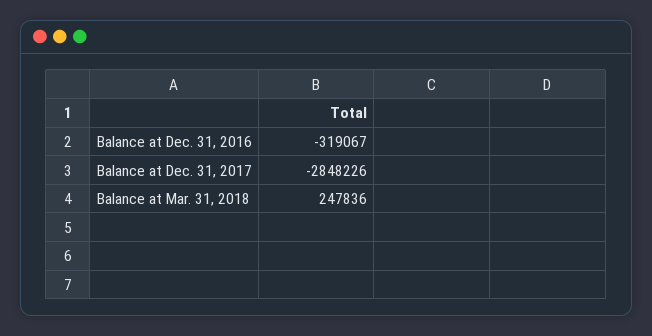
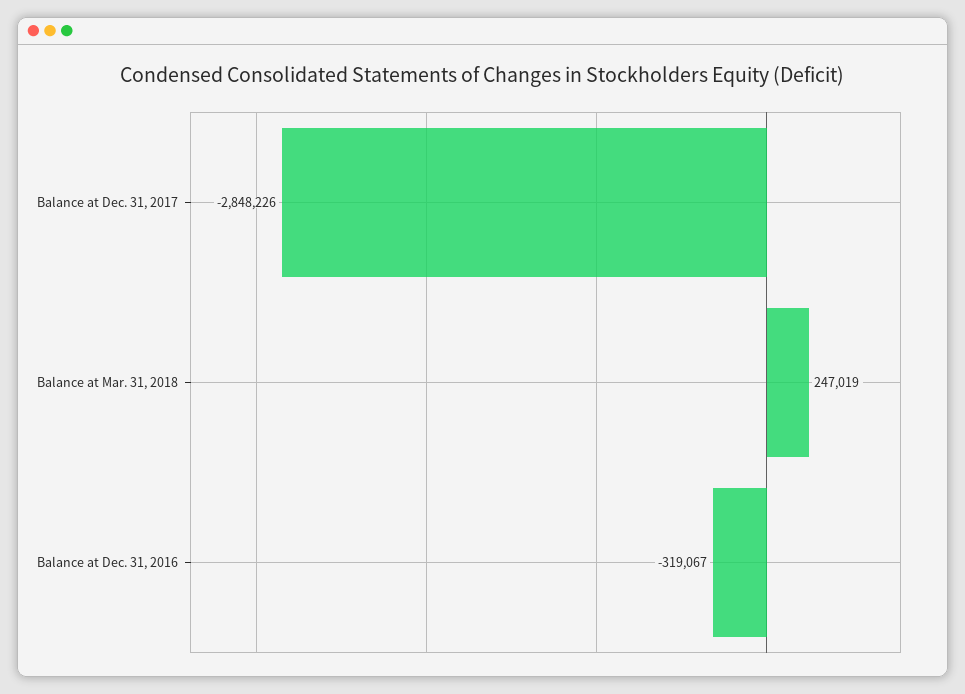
  {
    "Balance at Dec. 31, 2016": -319067,
    "Balance at Dec. 31, 2017": -2848226,
-   "Balance at Mar. 31, 2018": 247836
+   "Balance at Mar. 31, 2018": 247019
  }

